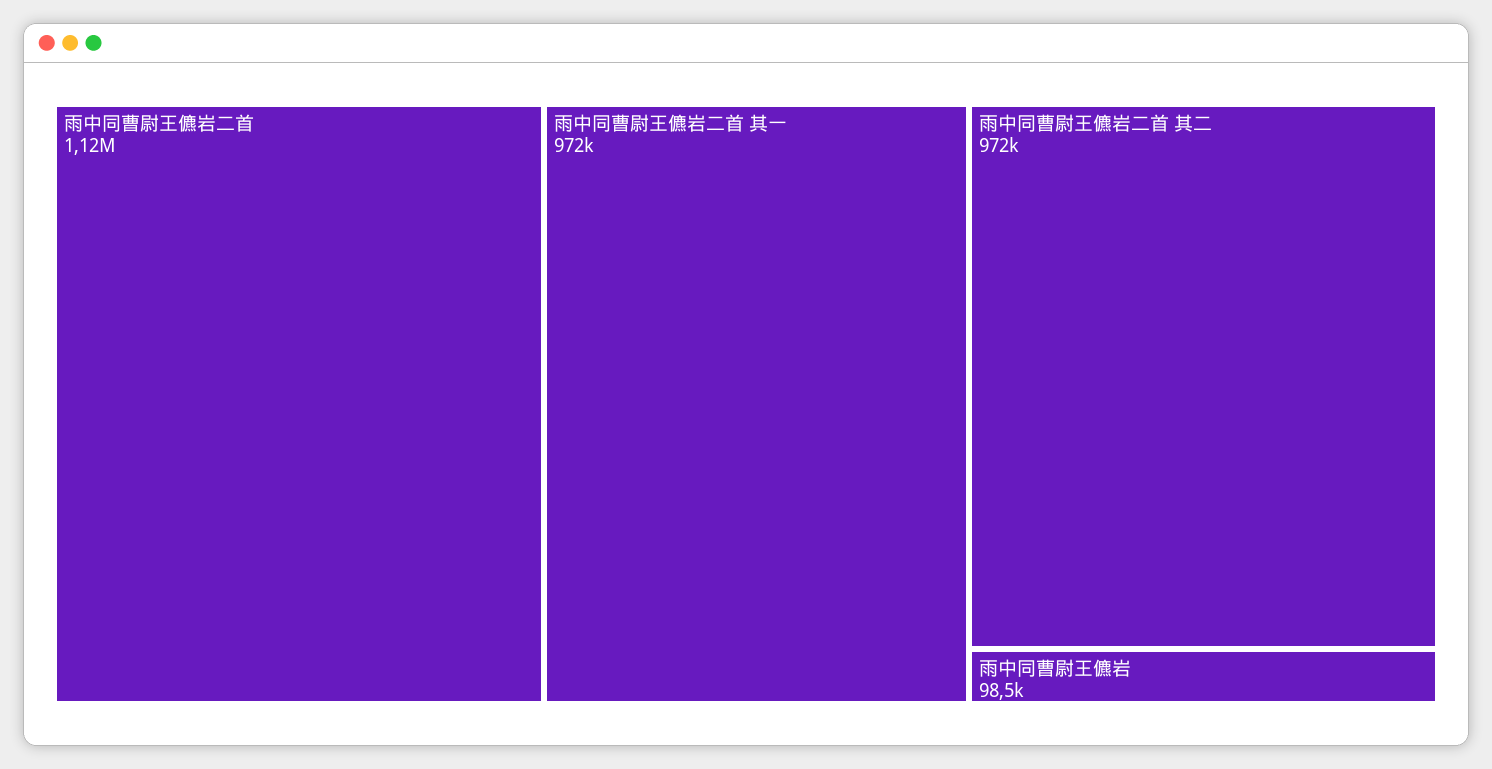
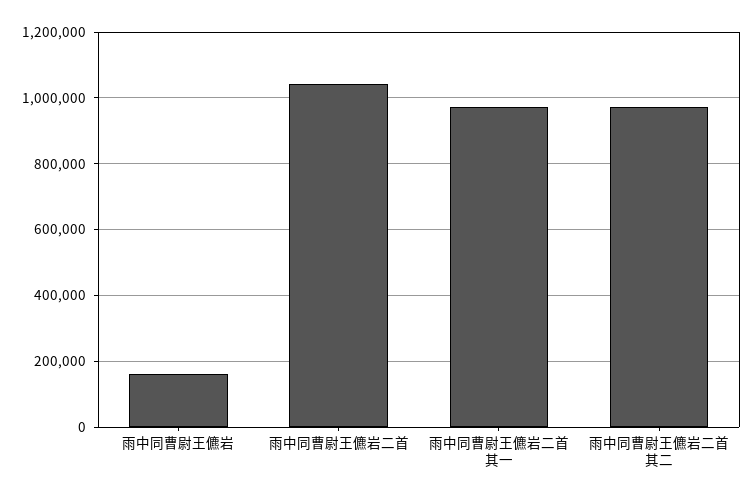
  {
-   "雨中同曹尉王儦岩二首": 1120000,
+   "雨中同曹尉王儦岩二首": 1040000,
    "雨中同曹尉王儦岩二首 其一": 972000,
    "雨中同曹尉王儦岩二首 其二": 972000,
-   "雨中同曹尉王儦岩": 98500
+   "雨中同曹尉王儦岩": 160000
  }

